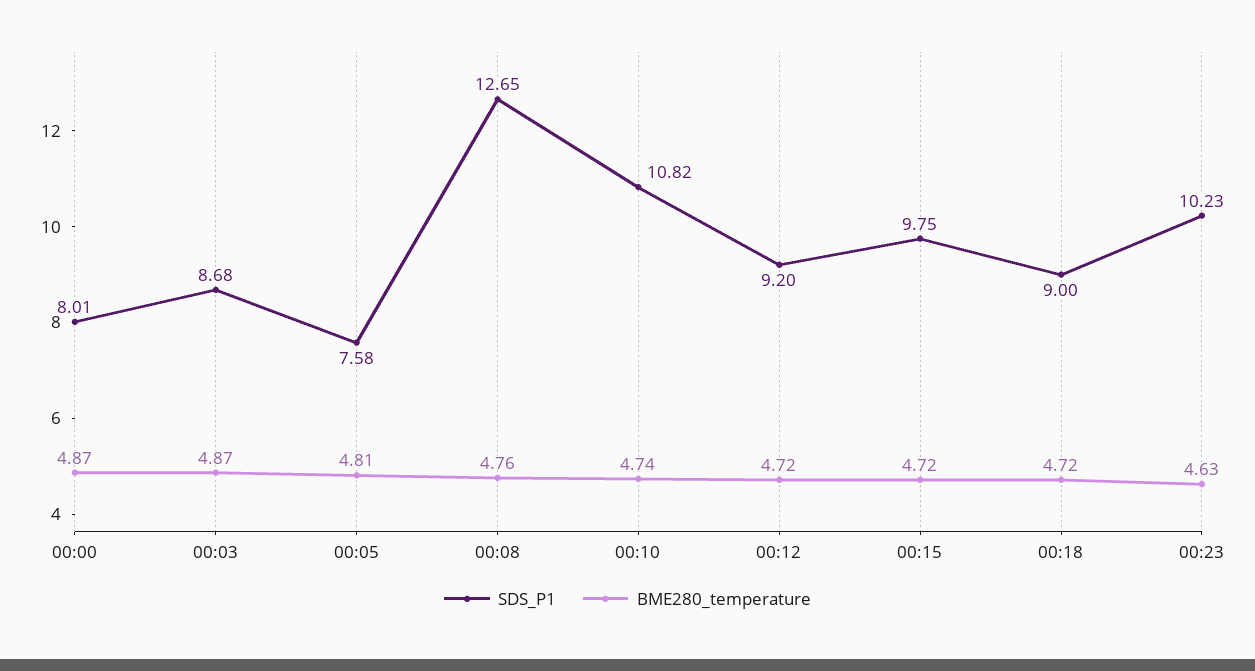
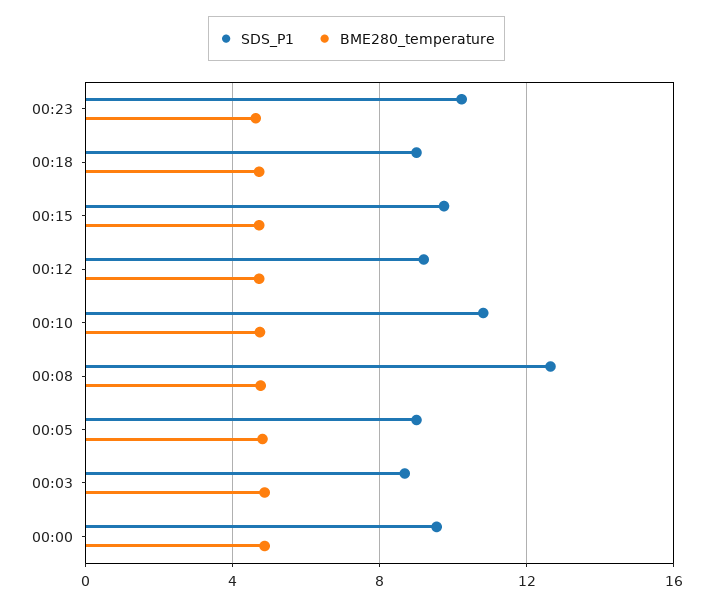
  {
    "SDS_P1": {
-     "00:00": 8.01,
+     "00:00": 9.5,
      "00:03": 8.68,
-     "00:05": 7.58,
+     "00:05": 9,
      "00:08": 12.65,
      "00:10": 10.82,
      "00:12": 9.2,
      "00:15": 9.75,
      "00:18": 9,
      "00:23": 10.23
    },
    "BME280_temperature": {
      "00:00": 4.87,
      "00:03": 4.87,
      "00:05": 4.81,
      "00:08": 4.76,
      "00:10": 4.74,
      "00:12": 4.72,
      "00:15": 4.72,
      "00:18": 4.72,
      "00:23": 4.63
    }
  }

